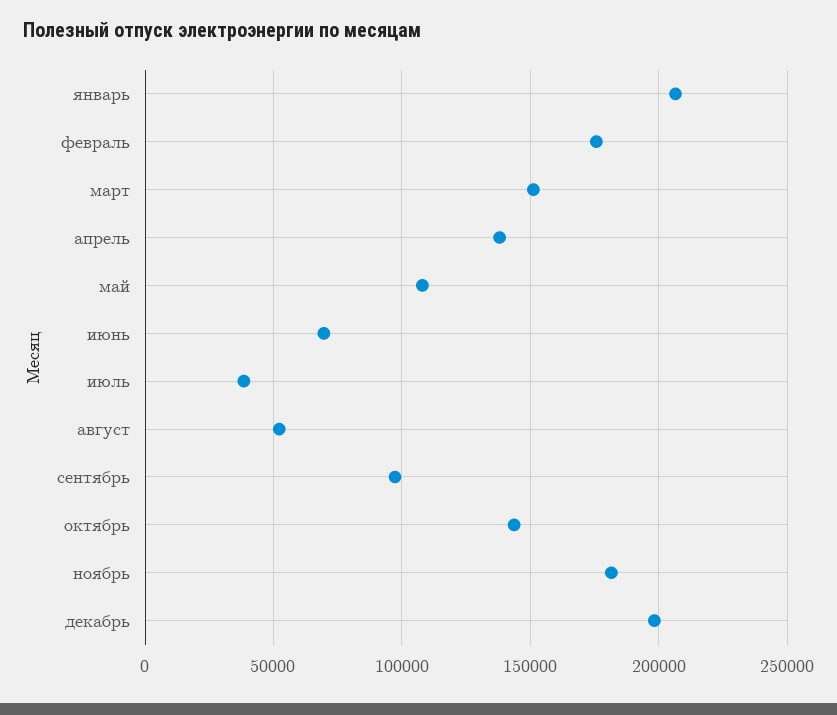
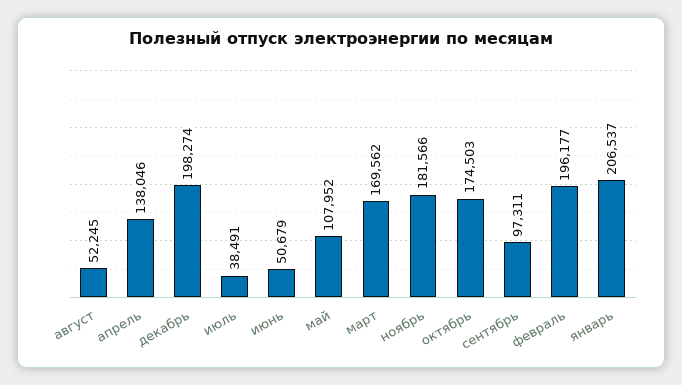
  {
    "январь": 206537,
-   "февраль": 175000,
+   "февраль": 196177,
-   "март": 150000,
+   "март": 169562,
    "апрель": 138046,
    "май": 107952,
-   "июнь": 70000,
+   "июнь": 50679,
    "июль": 38491,
    "август": 52245,
    "сентябрь": 97311,
-   "октябрь": 145000,
+   "октябрь": 174503,
    "ноябрь": 181566,
    "декабрь": 198274
  }

